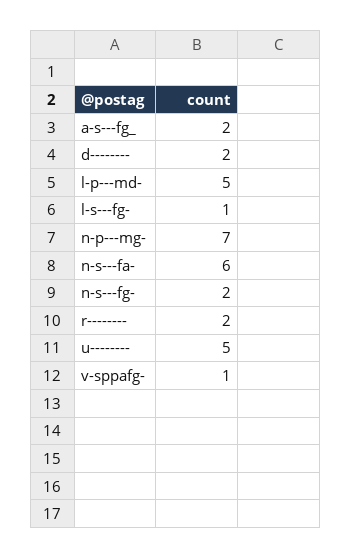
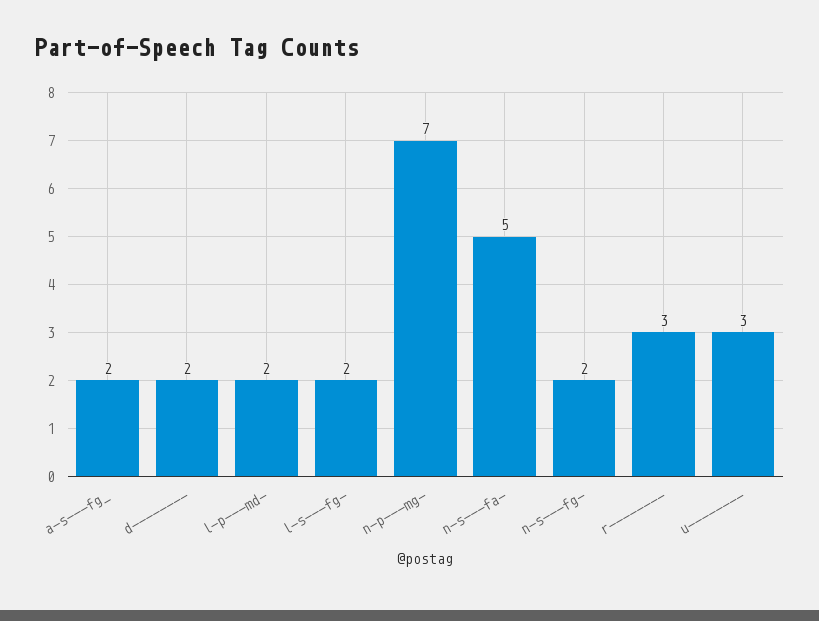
  {
    "a-s---fg_": 2,
    "d--------": 2,
-   "l-p---md-": 5,
+   "l-p---md-": 2,
-   "l-s---fg-": 1,
+   "l-s---fg-": 2,
    "n-p---mg-": 7,
-   "n-s---fa-": 6,
+   "n-s---fa-": 5,
    "n-s---fg-": 2,
-   "r--------": 2,
+   "r--------": 3,
-   "u--------": 5,
+   "u--------": 3
-   "v-sppafg-": 1
  }

